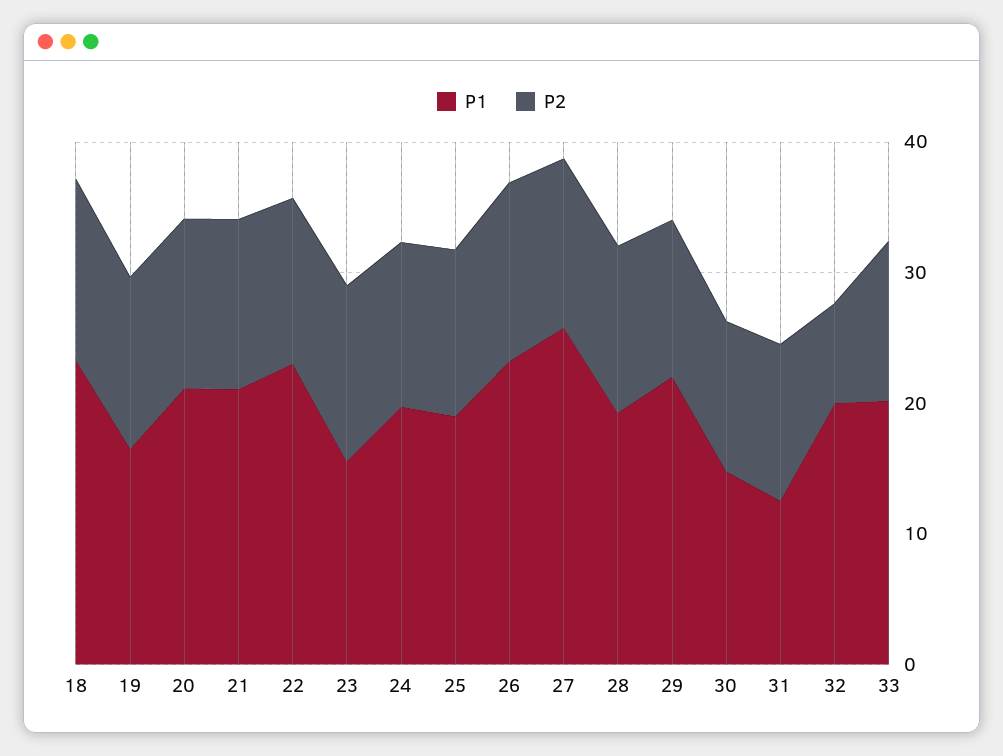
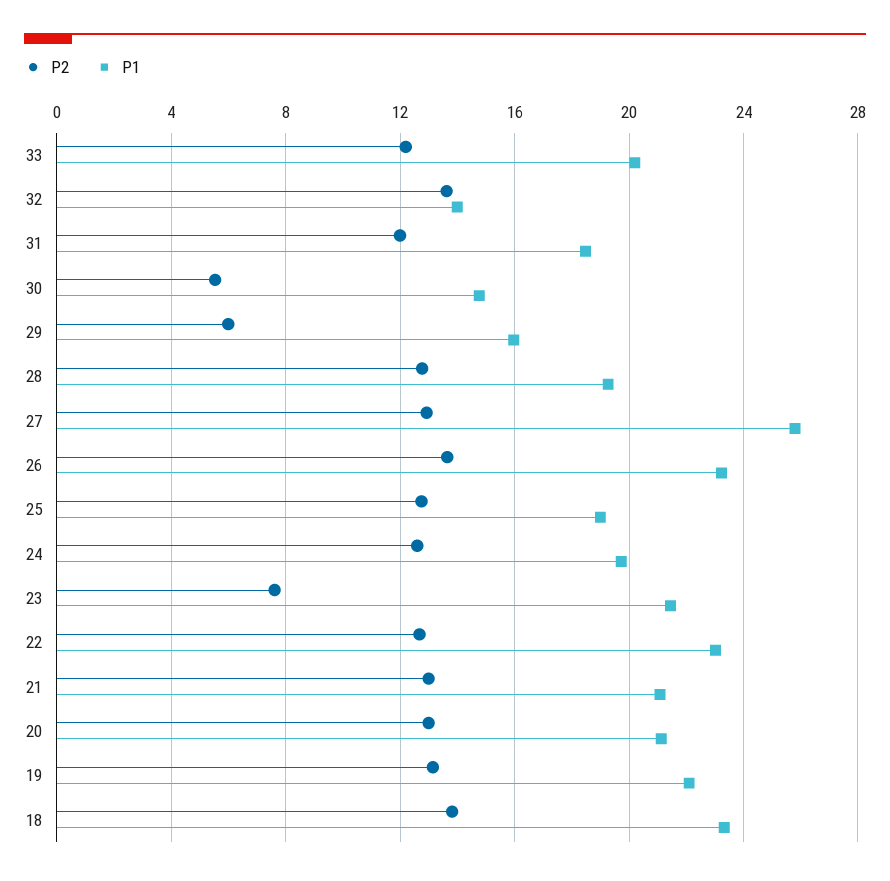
  {
    "P1": {
      "18": 23.5,
-     "19": 16,
+     "19": 22,
      "20": 21,
      "21": 21,
      "22": 23,
-     "23": 16,
+     "23": 21.5,
      "24": 19.5,
      "25": 19,
      "26": 23,
      "27": 26,
      "28": 19.5,
-     "29": 22,
+     "29": 16,
      "30": 15,
-     "31": 12,
+     "31": 18.5,
-     "32": 20,
+     "32": 14,
      "33": 20
    },
    "P2": {
      "18": 14,
      "19": 13,
      "20": 13,
      "21": 13,
      "22": 12.5,
-     "23": 14,
+     "23": 7.5,
      "24": 12.5,
      "25": 13,
      "26": 13.5,
      "27": 13,
      "28": 13,
-     "29": 12,
+     "29": 6,
-     "30": 12,
+     "30": 5.5,
      "31": 12,
-     "32": 8,
+     "32": 13.5,
      "33": 12
    }
  }

